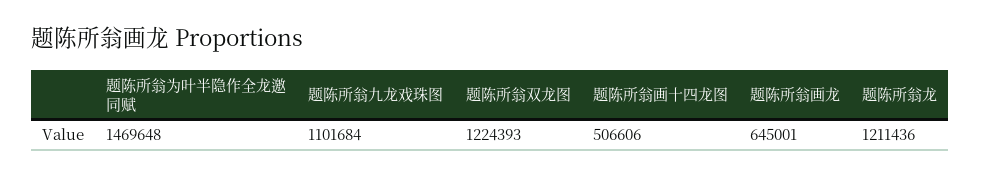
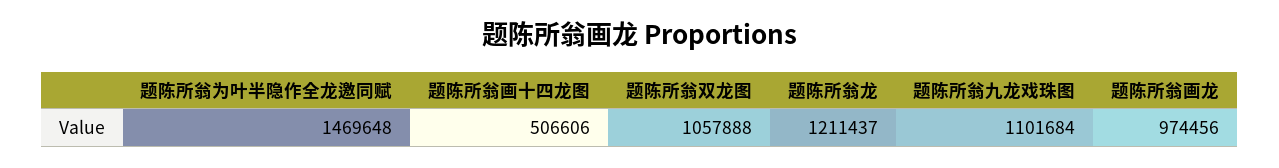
  {
    "题陈所翁为叶半隐作全龙邀同赋": 1469648,
    "题陈所翁九龙戏珠图": 1101684,
-   "题陈所翁双龙图": 1224393,
+   "题陈所翁双龙图": 1057888,
    "题陈所翁画十四龙图": 506606,
-   "题陈所翁画龙": 645001,
+   "题陈所翁画龙": 974456,
-   "题陈所翁龙": 1211436
+   "题陈所翁龙": 1211437
  }

